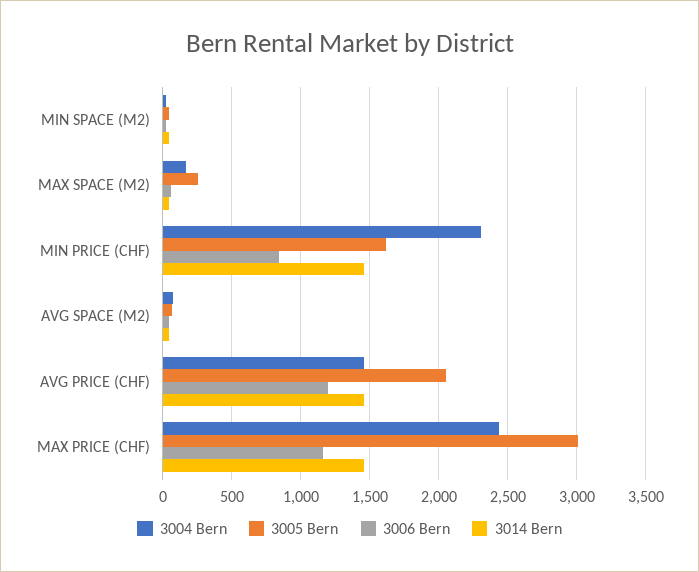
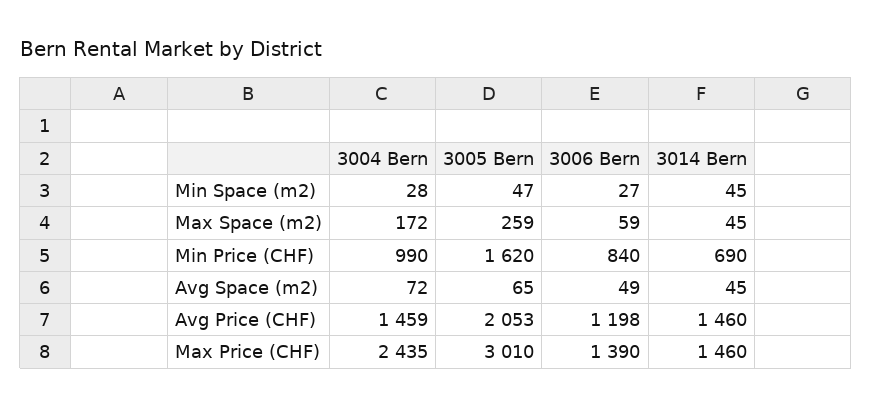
  {
    "3004 Bern": {
      "MIN SPACE (M2)": 28,
      "MAX SPACE (M2)": 172,
-     "MIN PRICE (CHF)": 2300,
+     "MIN PRICE (CHF)": 990,
      "AVG SPACE (M2)": 72,
      "AVG PRICE (CHF)": 1459,
      "MAX PRICE (CHF)": 2435
    },
    "3005 Bern": {
      "MIN SPACE (M2)": 47,
      "MAX SPACE (M2)": 259,
      "MIN PRICE (CHF)": 1620,
      "AVG SPACE (M2)": 65,
      "AVG PRICE (CHF)": 2053,
      "MAX PRICE (CHF)": 3010
    },
    "3006 Bern": {
      "MIN SPACE (M2)": 27,
      "MAX SPACE (M2)": 59,
      "MIN PRICE (CHF)": 840,
      "AVG SPACE (M2)": 49,
      "AVG PRICE (CHF)": 1198,
-     "MAX PRICE (CHF)": 1150
+     "MAX PRICE (CHF)": 1390
    },
    "3014 Bern": {
      "MIN SPACE (M2)": 45,
      "MAX SPACE (M2)": 45,
-     "MIN PRICE (CHF)": 1450,
+     "MIN PRICE (CHF)": 690,
      "AVG SPACE (M2)": 45,
      "AVG PRICE (CHF)": 1460,
      "MAX PRICE (CHF)": 1460
    }
  }

